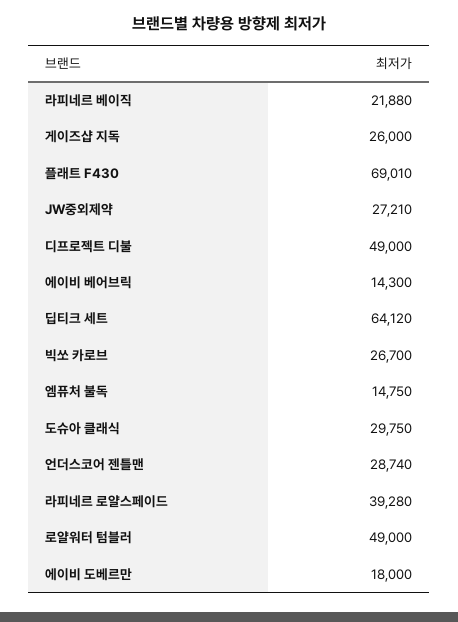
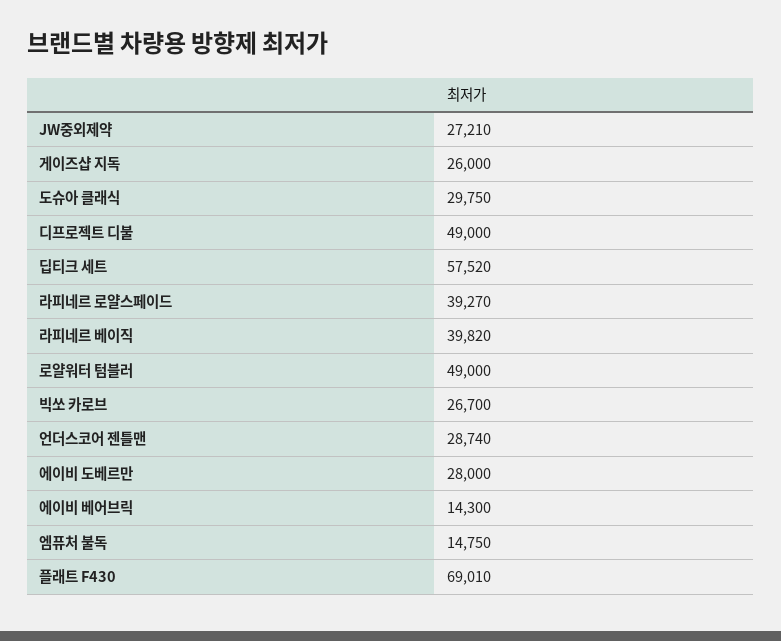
  {
-   "라피네르 베이직": 21880,
+   "라피네르 베이직": 39820,
    "게이즈샵 지독": 26000,
    "플래트 F430": 69010,
    "JW중외제약": 27210,
    "디프로젝트 디불": 49000,
    "에이비 베어브릭": 14300,
-   "딥티크 세트": 64120,
+   "딥티크 세트": 57520,
    "빅쏘 카로브": 26700,
    "엠퓨처 불독": 14750,
    "도슈아 클래식": 29750,
    "언더스코어 젠틀맨": 28740,
-   "라피네르 로얄스페이드": 39280,
+   "라피네르 로얄스페이드": 39270,
    "로얄워터 텀블러": 49000,
-   "에이비 도베르만": 18000
+   "에이비 도베르만": 28000
  }

